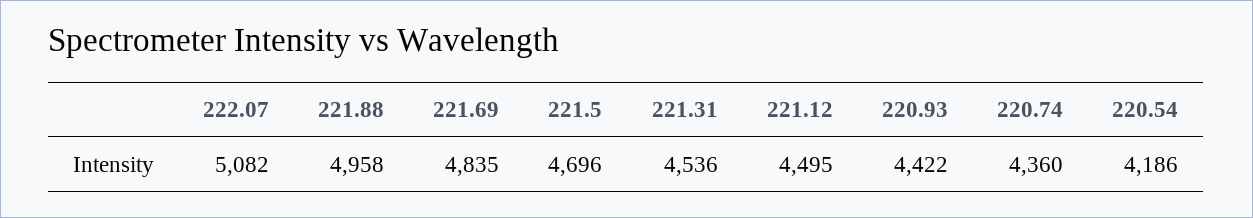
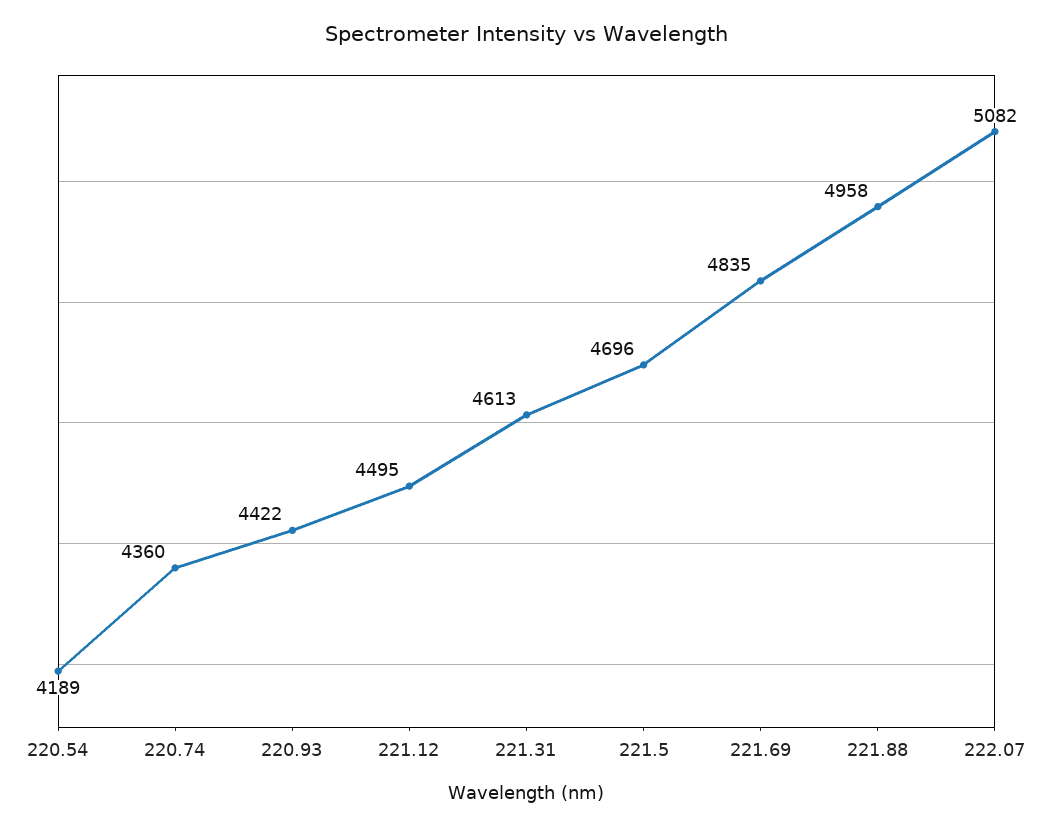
  {
    "222.07": 5082,
    "221.88": 4958,
    "221.69": 4835,
    "221.5": 4696,
-   "221.31": 4536,
+   "221.31": 4613,
    "221.12": 4495,
    "220.93": 4422,
    "220.74": 4360,
-   "220.54": 4186
+   "220.54": 4189
  }

